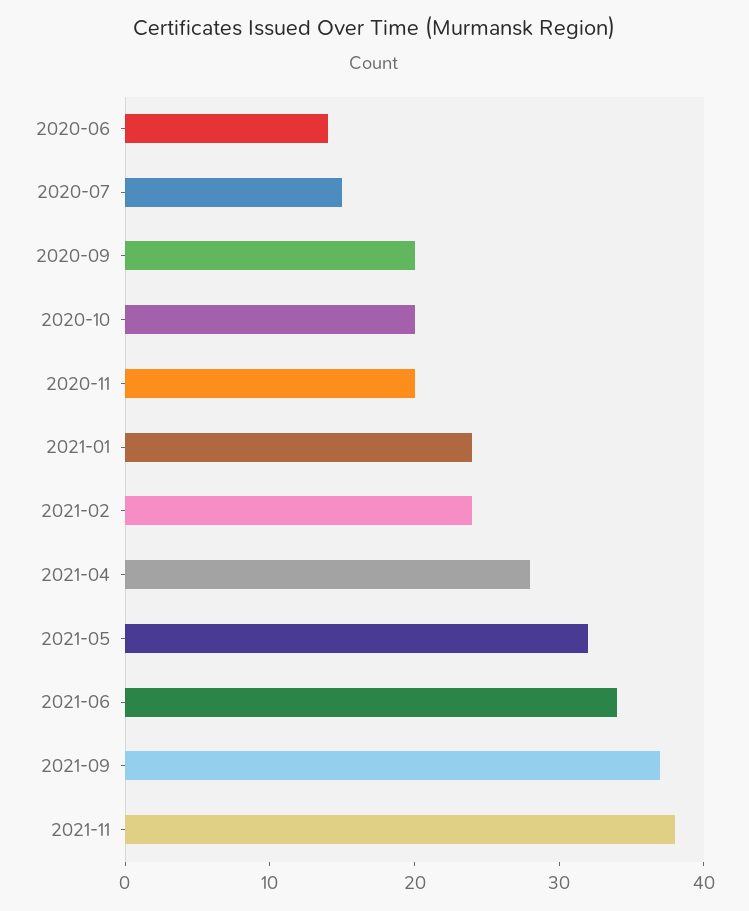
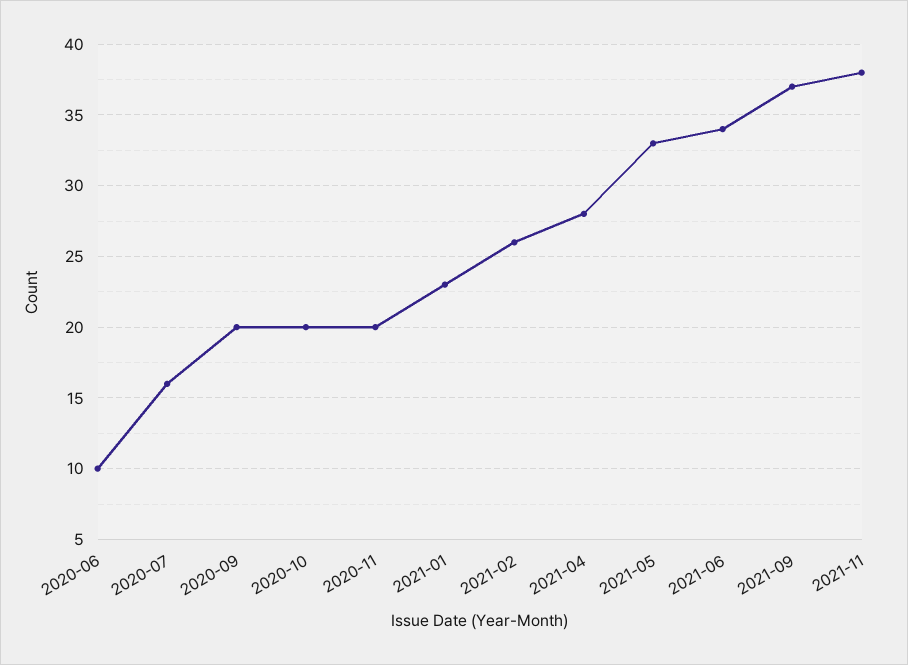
  {
-   "2020-06": 14,
+   "2020-06": 10,
-   "2020-07": 15,
+   "2020-07": 16,
    "2020-09": 20,
    "2020-10": 20,
    "2020-11": 20,
-   "2021-01": 24,
+   "2021-01": 23,
-   "2021-02": 24,
+   "2021-02": 26,
    "2021-04": 28,
-   "2021-05": 32,
+   "2021-05": 33,
    "2021-06": 34,
    "2021-09": 37,
    "2021-11": 38
  }

